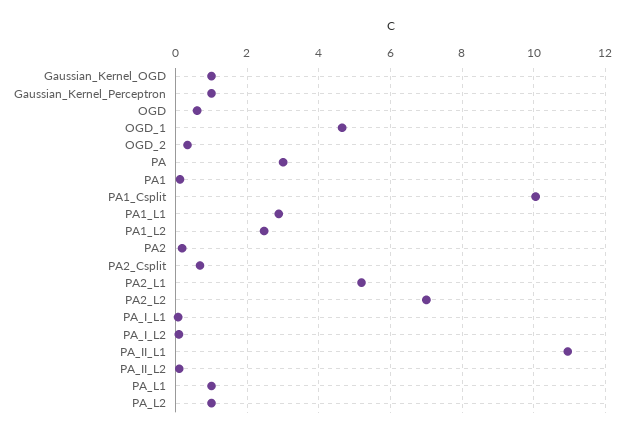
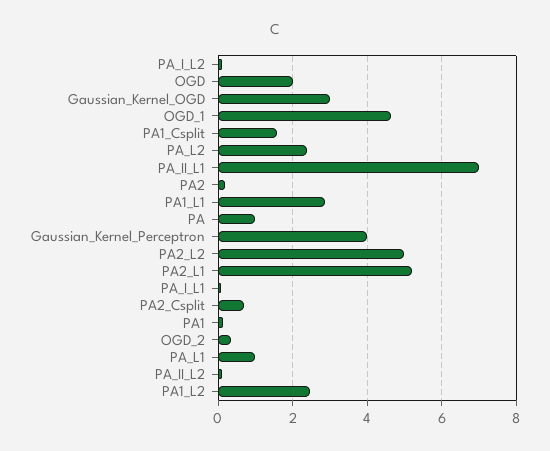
  {
-   "Gaussian_Kernel_OGD": 1,
+   "Gaussian_Kernel_OGD": 3,
-   "Gaussian_Kernel_Perceptron": 1,
+   "Gaussian_Kernel_Perceptron": 4,
-   "OGD": 0.6,
+   "OGD": 2,
    "OGD_1": 4.6,
    "OGD_2": 0.4,
-   "PA": 3,
+   "PA": 1,
    "PA1": 0.2,
-   "PA1_Csplit": 10,
+   "PA1_Csplit": 1.6,
    "PA1_L1": 2.8,
    "PA1_L2": 2.4,
    "PA2": 0.2,
    "PA2_Csplit": 0.6,
    "PA2_L1": 5.2,
-   "PA2_L2": 7,
+   "PA2_L2": 5,
    "PA_I_L1": 0,
    "PA_I_L2": 0,
-   "PA_II_L1": 11,
+   "PA_II_L1": 7,
    "PA_II_L2": 0.2,
    "PA_L1": 1,
-   "PA_L2": 1
+   "PA_L2": 2.4
  }

